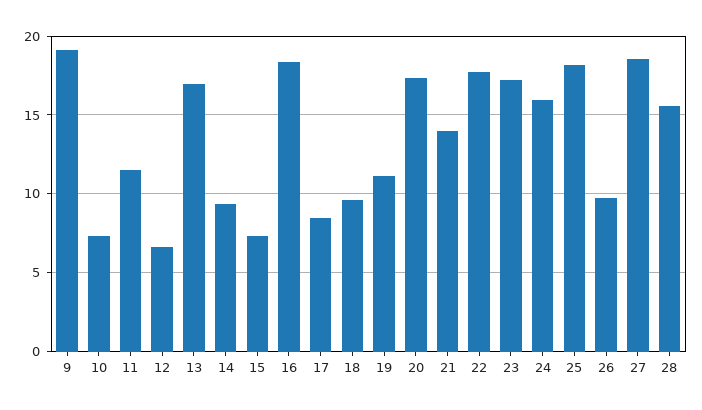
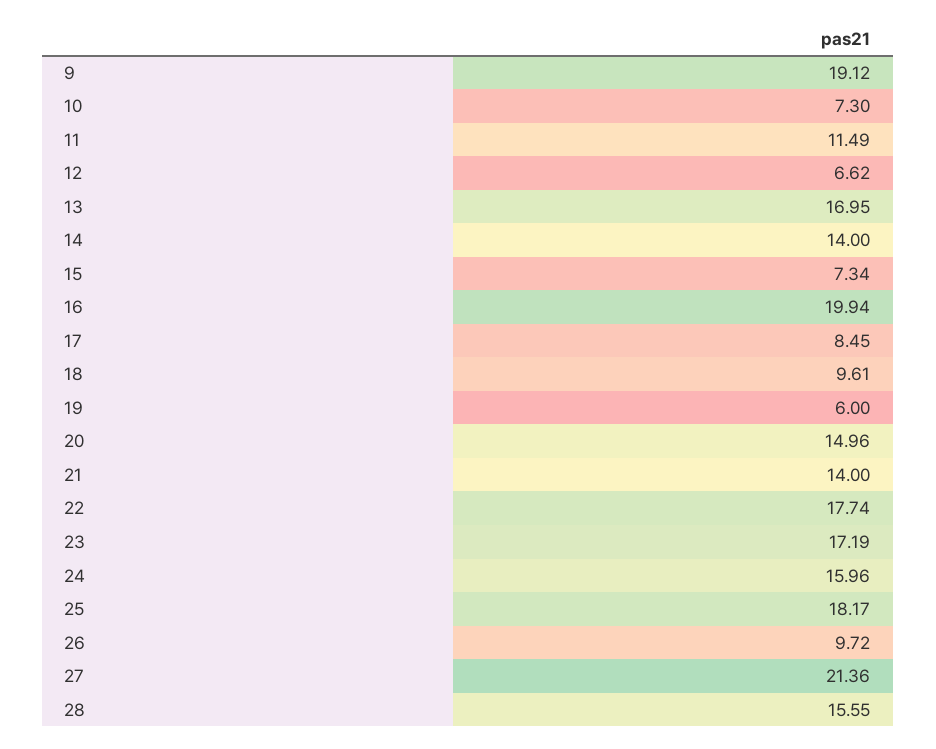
  {
    "9": 19.12,
    "10": 7.3,
    "11": 11.49,
    "12": 6.62,
    "13": 16.95,
-   "14": 9.5,
+   "14": 14,
    "15": 7.34,
-   "16": 18.5,
+   "16": 19.94,
    "17": 8.45,
    "18": 9.61,
-   "19": 11,
+   "19": 6,
-   "20": 17.5,
+   "20": 14.96,
    "21": 14,
    "22": 17.74,
    "23": 17.19,
    "24": 15.96,
    "25": 18.17,
    "26": 9.72,
-   "27": 18.5,
+   "27": 21.36,
    "28": 15.55
  }

